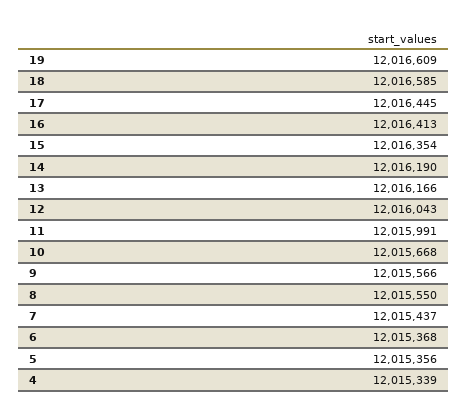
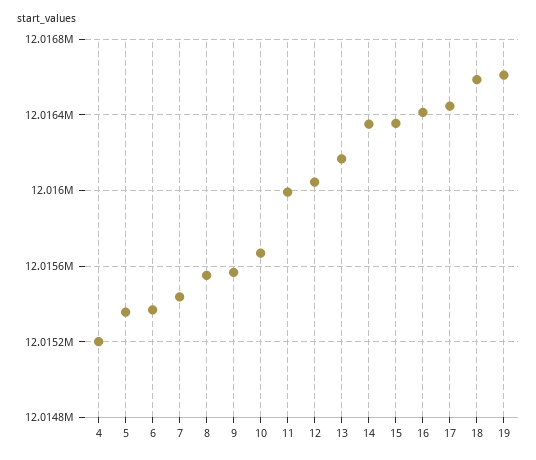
  {
    "19": 12016609,
    "18": 12016585,
    "17": 12016445,
    "16": 12016413,
    "15": 12016354,
-   "14": 12016190,
+   "14": 12016350,
    "13": 12016166,
    "12": 12016043,
    "11": 12015991,
    "10": 12015668,
    "9": 12015566,
    "8": 12015550,
    "7": 12015437,
    "6": 12015368,
    "5": 12015356,
-   "4": 12015339
+   "4": 12015200
  }

